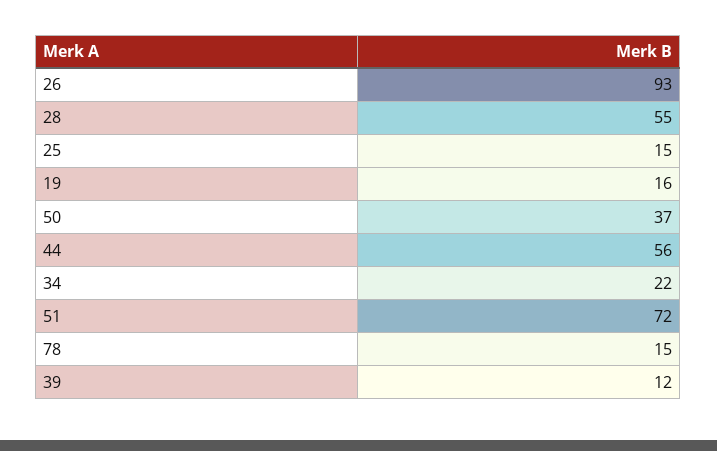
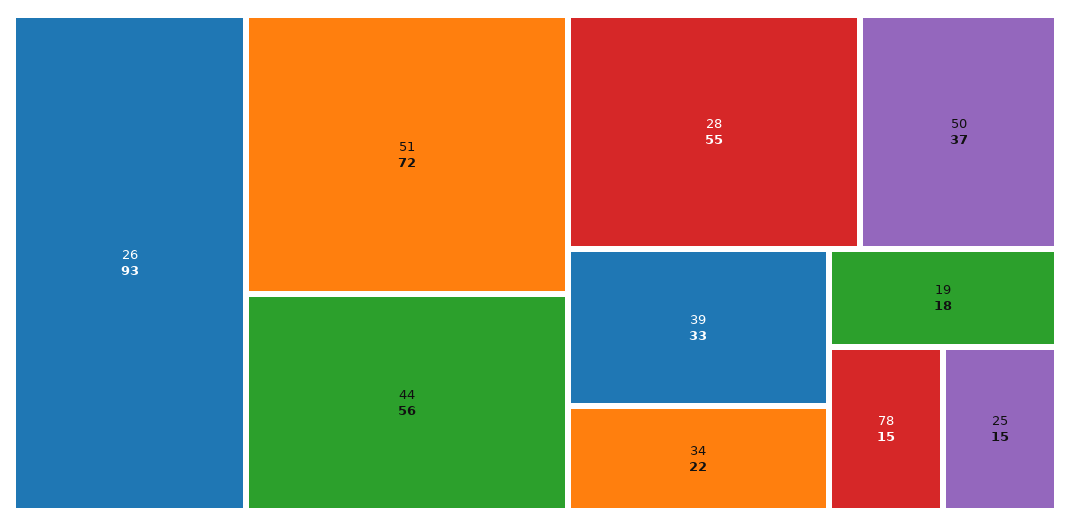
  {
    "26": 93,
    "28": 55,
    "25": 15,
-   "19": 16,
+   "19": 18,
    "50": 37,
    "44": 56,
    "34": 22,
    "51": 72,
    "78": 15,
-   "39": 12
+   "39": 33
  }

